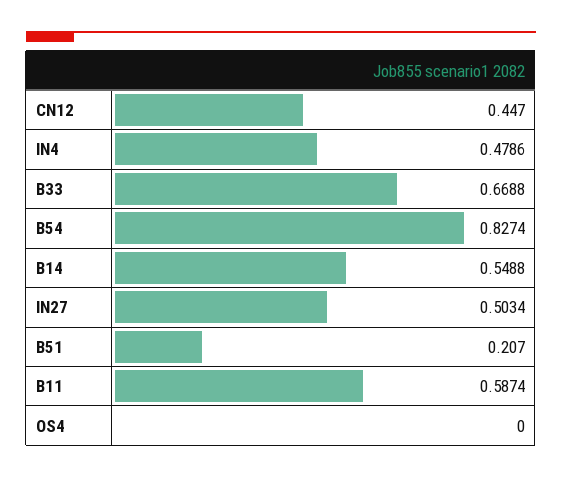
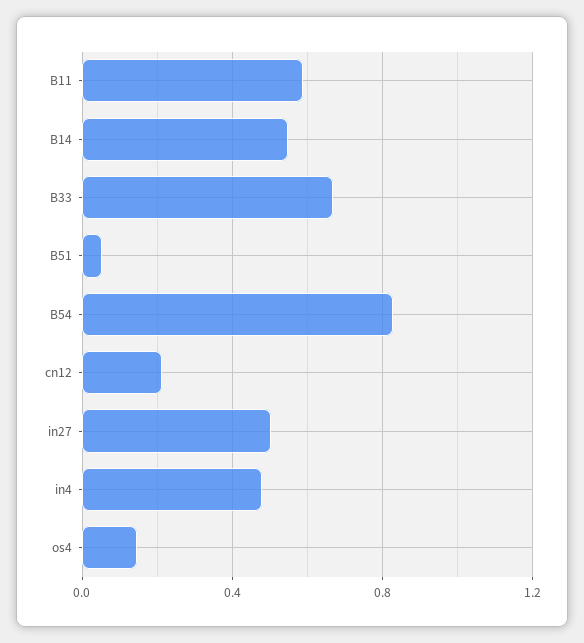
  {
-   "CN12": 0.447,
+   "CN12": 0.2,
    "IN4": 0.4786,
    "B33": 0.6688,
    "B54": 0.8274,
    "B14": 0.5488,
    "IN27": 0.5034,
-   "B51": 0.207,
+   "B51": 0.05,
    "B11": 0.5874,
-   "OS4": 0
+   "OS4": 0.15
  }

